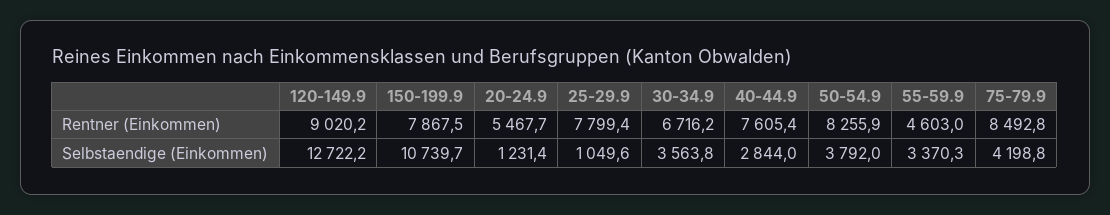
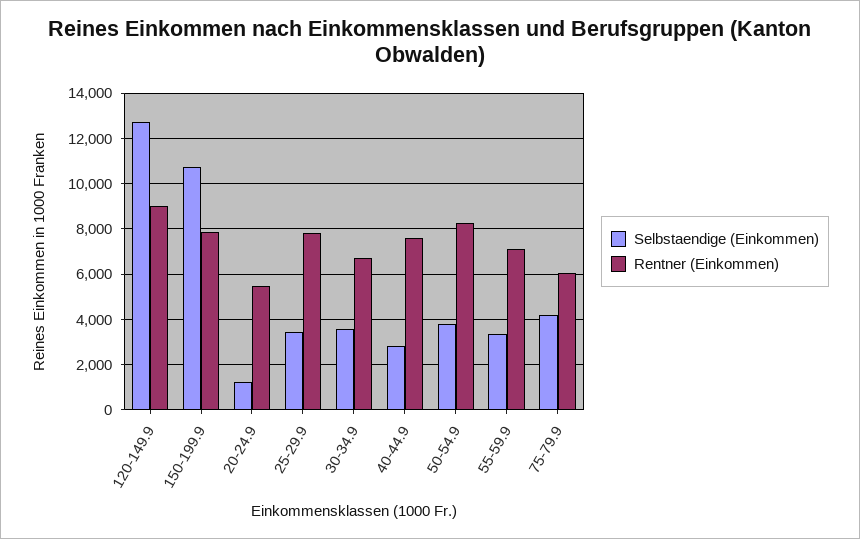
  {
    "Rentner (Einkommen)": {
      "120-149.9": 9020.2,
      "150-199.9": 7867.5,
      "20-24.9": 5467.7,
      "25-29.9": 7799.4,
      "30-34.9": 6716.2,
      "40-44.9": 7605.4,
      "50-54.9": 8255.9,
-     "55-59.9": 4603,
+     "55-59.9": 7000,
-     "75-79.9": 8492.8
+     "75-79.9": 6000
    },
    "Selbstaendige (Einkommen)": {
      "120-149.9": 12722.2,
      "150-199.9": 10739.7,
      "20-24.9": 1231.4,
-     "25-29.9": 1049.6,
+     "25-29.9": 3500,
      "30-34.9": 3563.8,
      "40-44.9": 2844,
      "50-54.9": 3792,
      "55-59.9": 3370.3,
      "75-79.9": 4198.8
    }
  }

